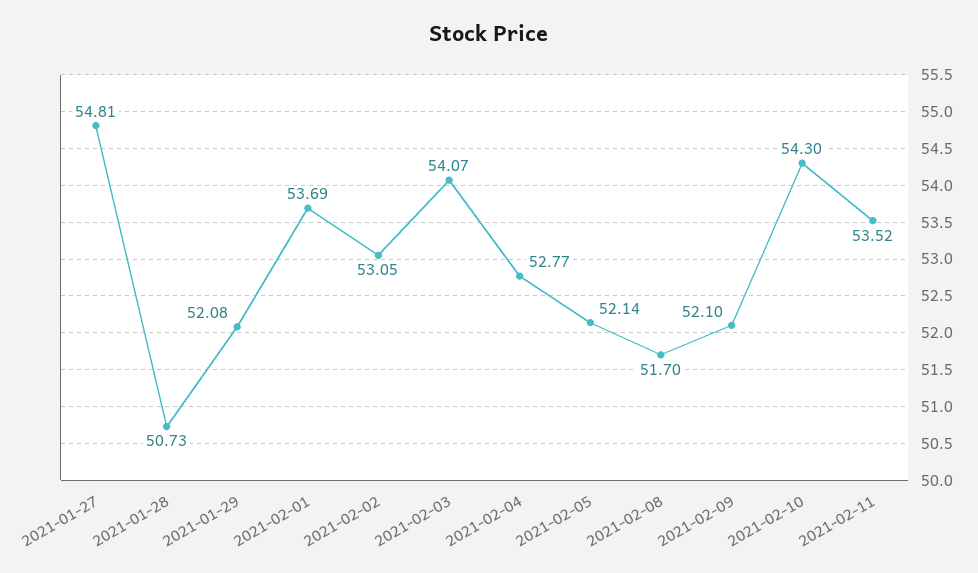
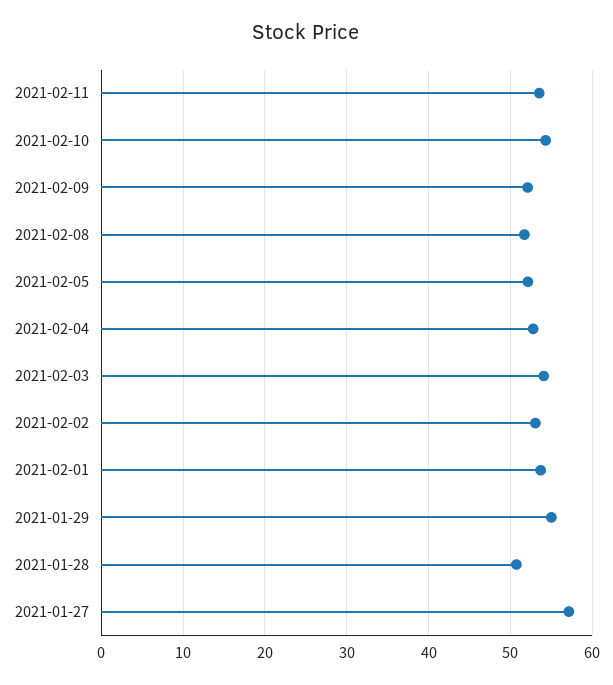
  {
-   "2021-01-27": 54.81,
+   "2021-01-27": 57,
    "2021-01-28": 50.73,
-   "2021-01-29": 52.08,
+   "2021-01-29": 55,
    "2021-02-01": 53.69,
    "2021-02-02": 53.05,
    "2021-02-03": 54.07,
    "2021-02-04": 52.77,
    "2021-02-05": 52.14,
    "2021-02-08": 51.7,
    "2021-02-09": 52.1,
    "2021-02-10": 54.3,
    "2021-02-11": 53.52
  }

